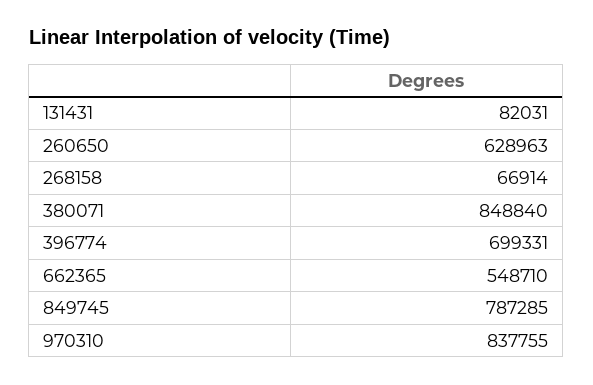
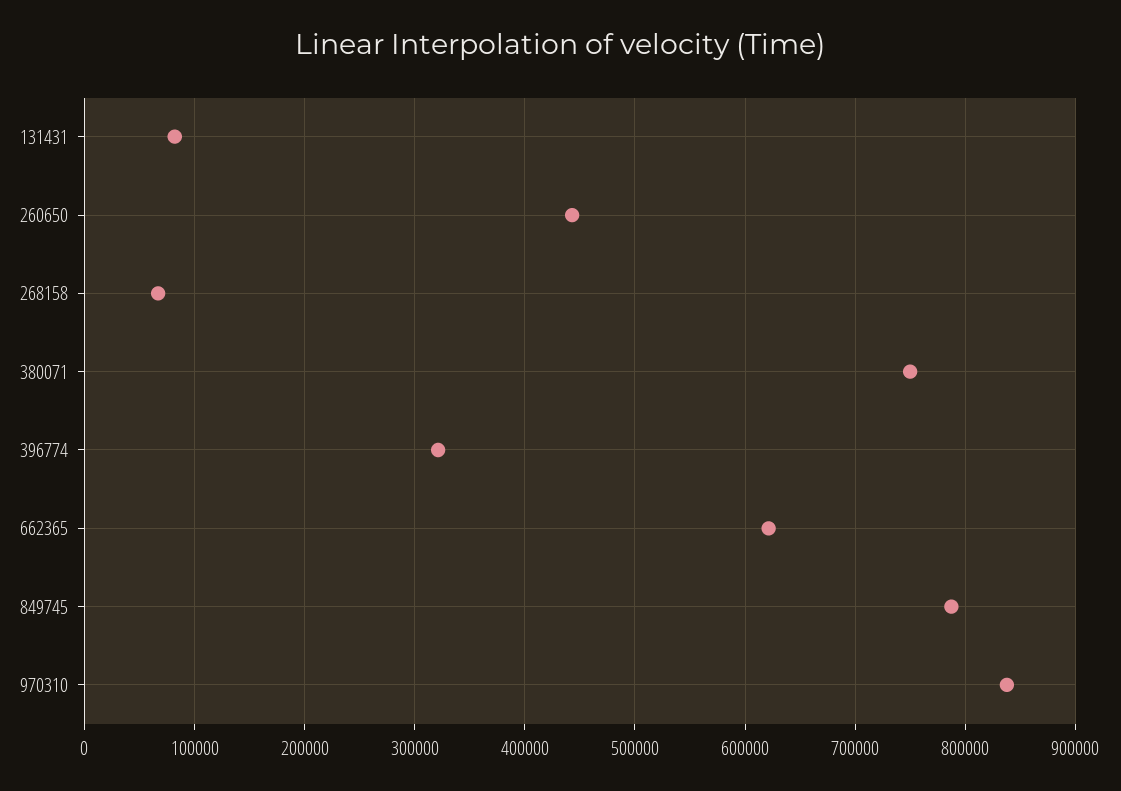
  {
    "131431": 82031,
-   "260650": 628963,
+   "260650": 440000,
    "268158": 66914,
-   "380071": 848840,
+   "380071": 750000,
-   "396774": 699331,
+   "396774": 320000,
-   "662365": 548710,
+   "662365": 620000,
    "849745": 787285,
    "970310": 837755
  }

